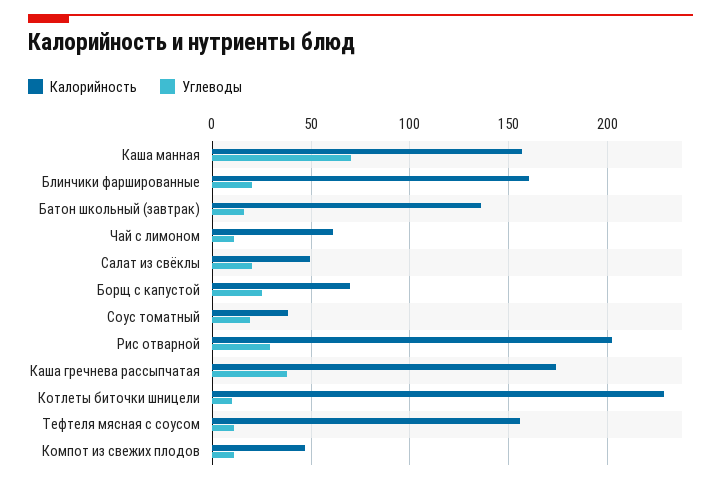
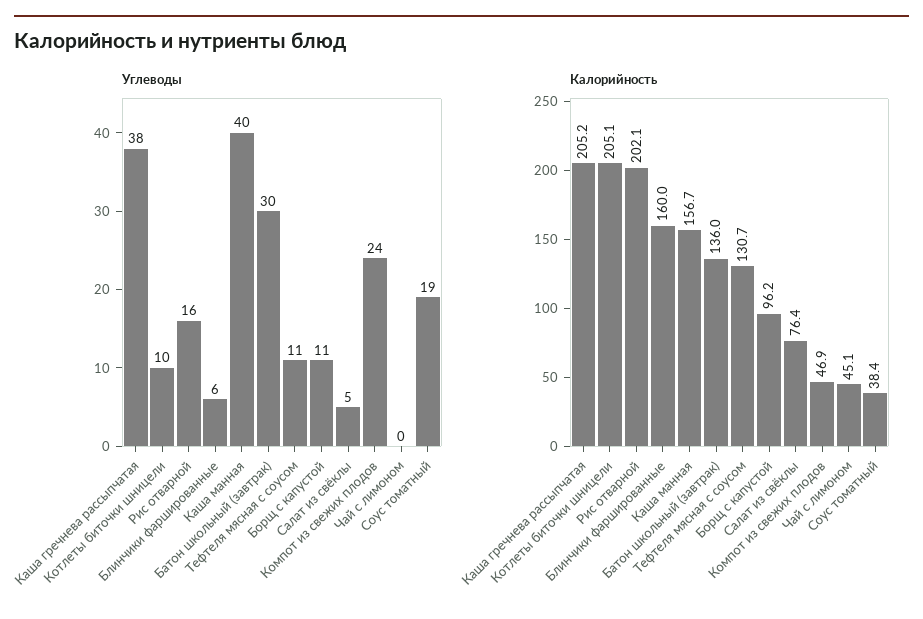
  {
    "Калорийность": {
      "Каша манная": 156.7,
      "Блинчики фаршированные": 160,
      "Батон школьный (завтрак)": 136,
-     "Чай с лимоном": 60,
+     "Чай с лимоном": 45.1,
-     "Салат из свёклы": 50,
+     "Салат из свёклы": 76.4,
-     "Борщ с капустой": 70,
+     "Борщ с капустой": 96.2,
      "Соус томатный": 38.4,
      "Рис отварной": 202.1,
-     "Каша гречнева рассыпчатая": 175,
+     "Каша гречнева рассыпчатая": 205.2,
-     "Котлеты биточки шницели": 230,
+     "Котлеты биточки шницели": 205.1,
-     "Тефтеля мясная с соусом": 155,
+     "Тефтеля мясная с соусом": 130.7,
      "Компот из свежих плодов": 46.9
    },
    "Углеводы": {
-     "Каша манная": 70,
+     "Каша манная": 40,
-     "Блинчики фаршированные": 20,
+     "Блинчики фаршированные": 6,
-     "Батон школьный (завтрак)": 15,
+     "Батон школьный (завтрак)": 30,
-     "Чай с лимоном": 10,
+     "Чай с лимоном": 0,
-     "Салат из свёклы": 20,
+     "Салат из свёклы": 5,
-     "Борщ с капустой": 25,
+     "Борщ с капустой": 11,
      "Соус томатный": 19,
-     "Рис отварной": 30,
+     "Рис отварной": 16,
      "Каша гречнева рассыпчатая": 38,
      "Котлеты биточки шницели": 10,
      "Тефтеля мясная с соусом": 11,
-     "Компот из свежих плодов": 10
+     "Компот из свежих плодов": 24
    }
  }

